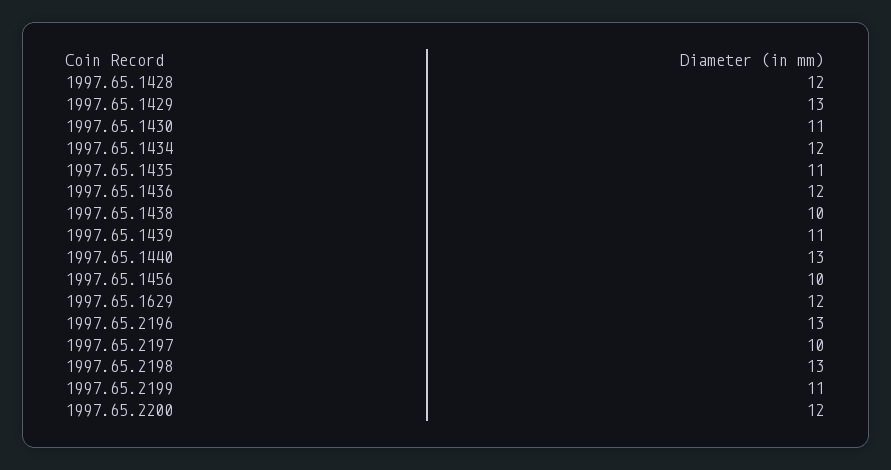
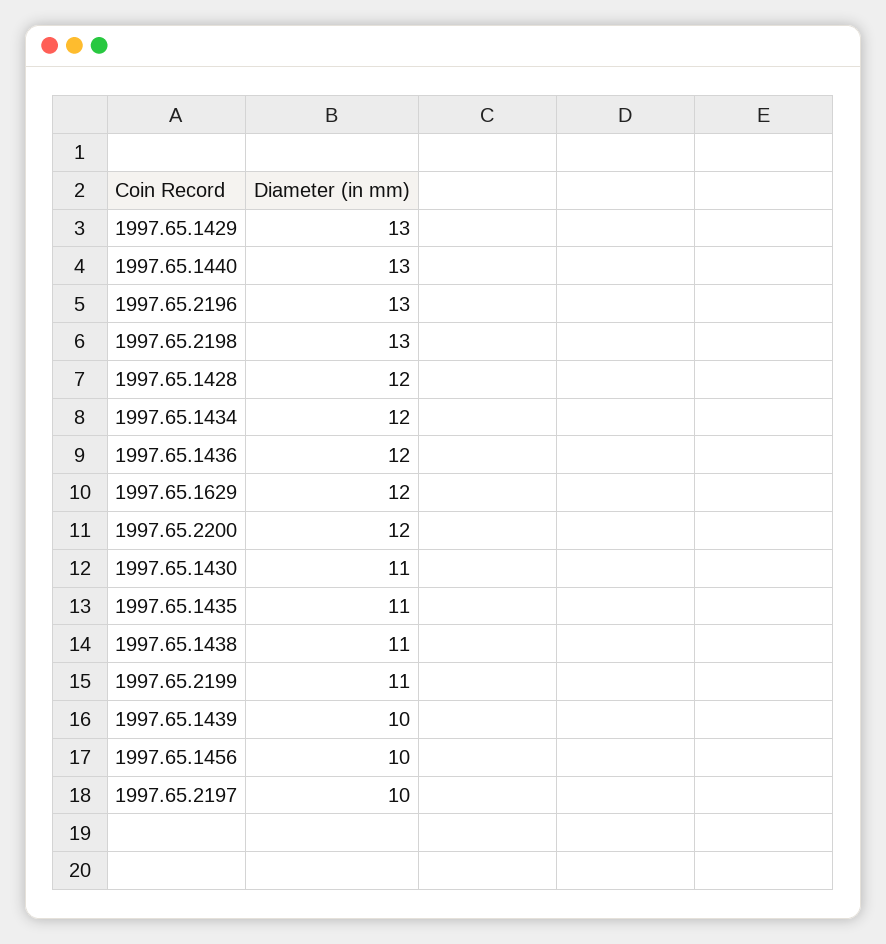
  {
    "1997.65.1428": 12,
    "1997.65.1429": 13,
    "1997.65.1430": 11,
    "1997.65.1434": 12,
    "1997.65.1435": 11,
    "1997.65.1436": 12,
-   "1997.65.1438": 10,
+   "1997.65.1438": 11,
-   "1997.65.1439": 11,
+   "1997.65.1439": 10,
    "1997.65.1440": 13,
    "1997.65.1456": 10,
    "1997.65.1629": 12,
    "1997.65.2196": 13,
    "1997.65.2197": 10,
    "1997.65.2198": 13,
    "1997.65.2199": 11,
    "1997.65.2200": 12
  }

